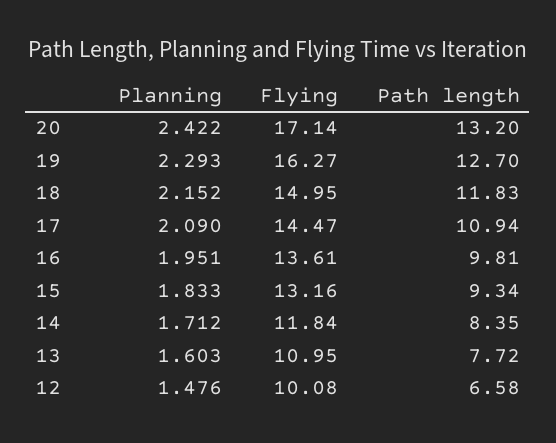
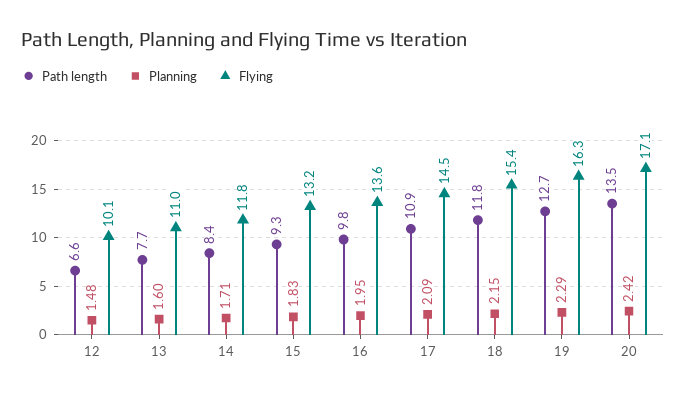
  {
    "Planning": {
      "20": 2.422,
      "19": 2.293,
      "18": 2.152,
      "17": 2.09,
      "16": 1.951,
      "15": 1.833,
      "14": 1.712,
      "13": 1.603,
      "12": 1.476
    },
    "Flying": {
      "20": 17.14,
      "19": 16.27,
-     "18": 14.95,
+     "18": 15.4,
      "17": 14.47,
      "16": 13.61,
      "15": 13.16,
      "14": 11.84,
      "13": 10.95,
      "12": 10.08
    },
    "Path length": {
-     "20": 13.2,
+     "20": 13.5,
      "19": 12.7,
      "18": 11.83,
      "17": 10.94,
      "16": 9.81,
      "15": 9.34,
      "14": 8.35,
      "13": 7.72,
      "12": 6.58
    }
  }

